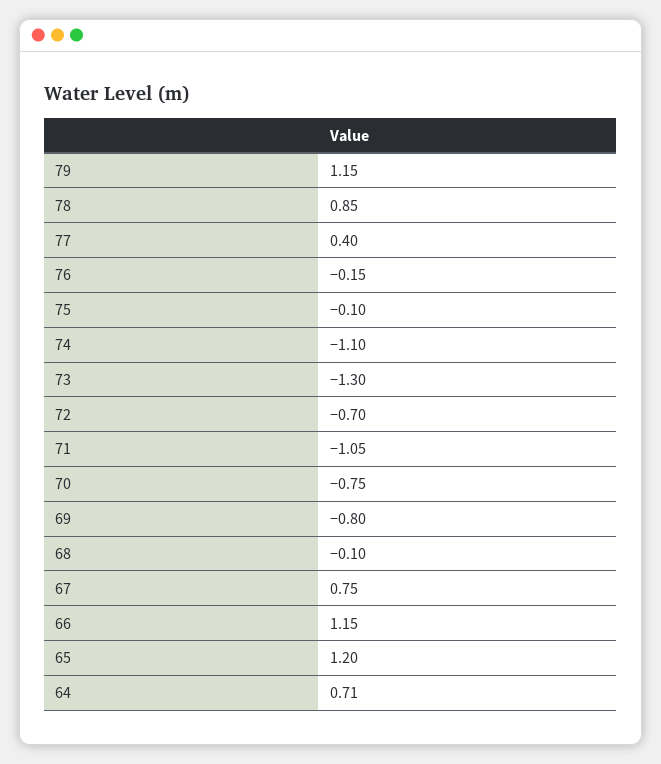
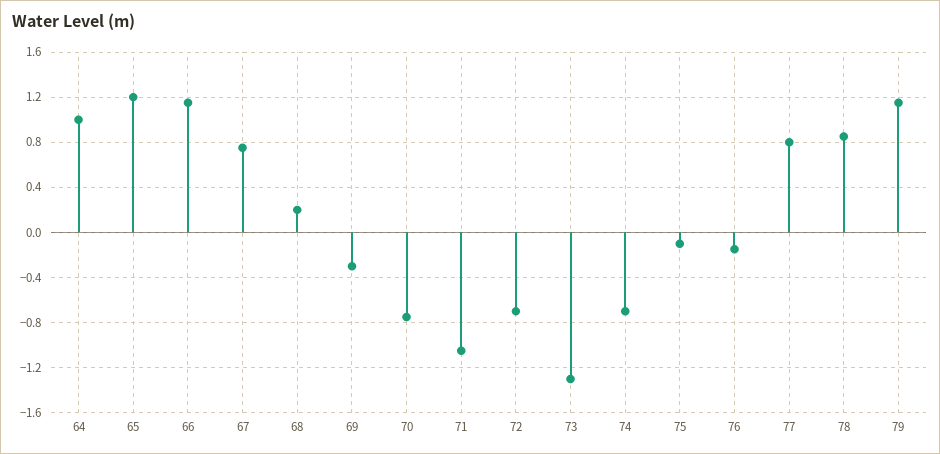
  {
    "79": 1.15,
    "78": 0.85,
-   "77": 0.4,
+   "77": 0.8,
    "76": -0.15,
    "75": -0.1,
-   "74": -1.1,
+   "74": -0.7,
    "73": -1.3,
    "72": -0.7,
    "71": -1.05,
    "70": -0.75,
-   "69": -0.8,
+   "69": -0.3,
-   "68": -0.1,
+   "68": 0.2,
    "67": 0.75,
    "66": 1.15,
    "65": 1.2,
-   "64": 0.71
+   "64": 1
  }

